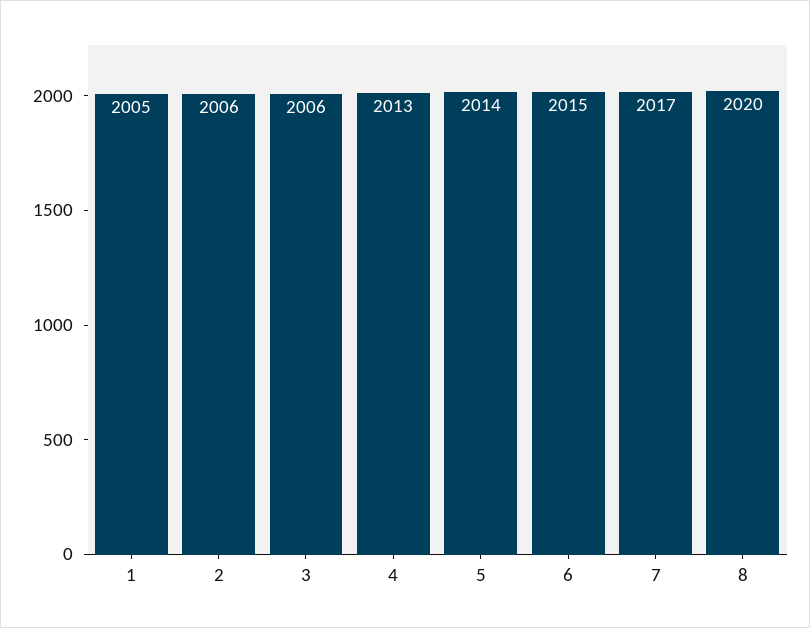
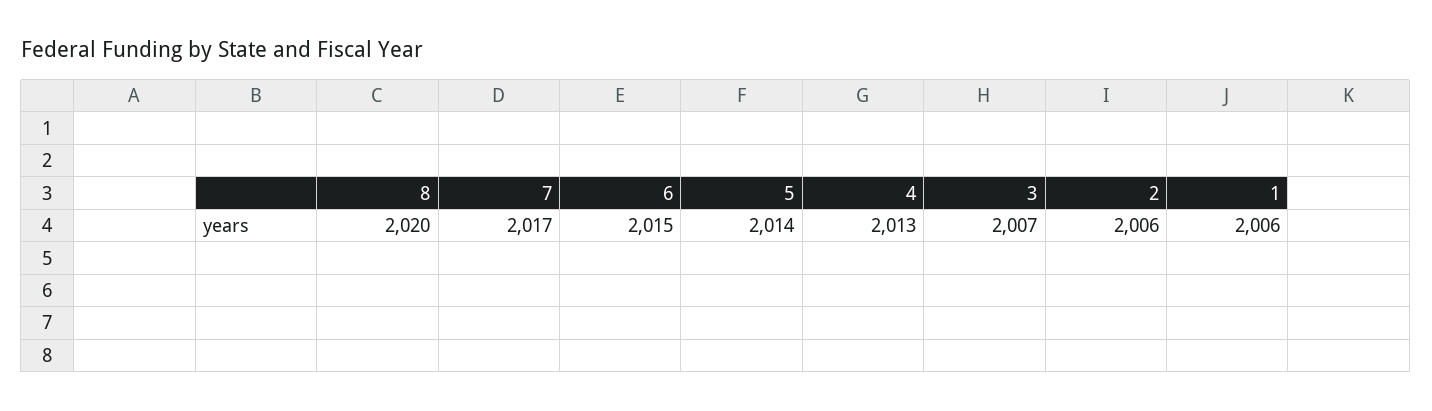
  {
-   "1": 2005,
+   "1": 2006,
    "2": 2006,
-   "3": 2006,
+   "3": 2007,
    "4": 2013,
    "5": 2014,
    "6": 2015,
    "7": 2017,
    "8": 2020
  }

